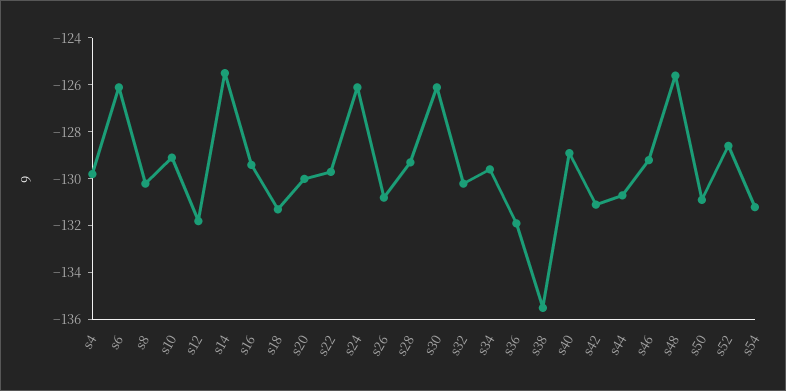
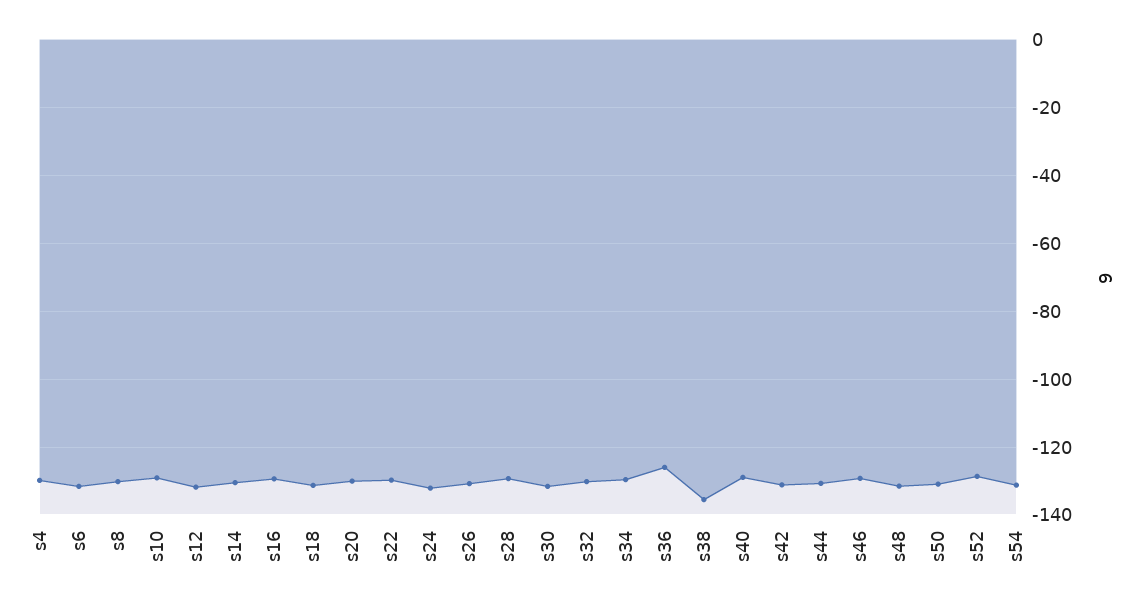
  {
    "s4": -130,
-   "s6": -126,
+   "s6": -132,
    "s8": -130,
    "s10": -129,
    "s12": -132,
-   "s14": -125.5,
+   "s14": -130,
    "s16": -129.5,
    "s18": -131.5,
    "s20": -130,
    "s22": -129.5,
-   "s24": -126,
+   "s24": -132,
    "s26": -131,
    "s28": -129.5,
-   "s30": -126,
+   "s30": -132,
    "s32": -130,
    "s34": -129.5,
-   "s36": -132,
+   "s36": -126,
    "s38": -135.5,
    "s40": -129,
    "s42": -131,
    "s44": -130.5,
    "s46": -129,
-   "s48": -125.5,
+   "s48": -132,
    "s50": -131,
    "s52": -128.5,
    "s54": -131
  }

